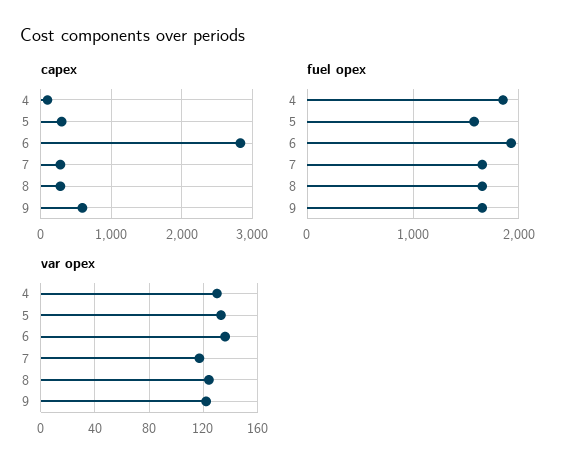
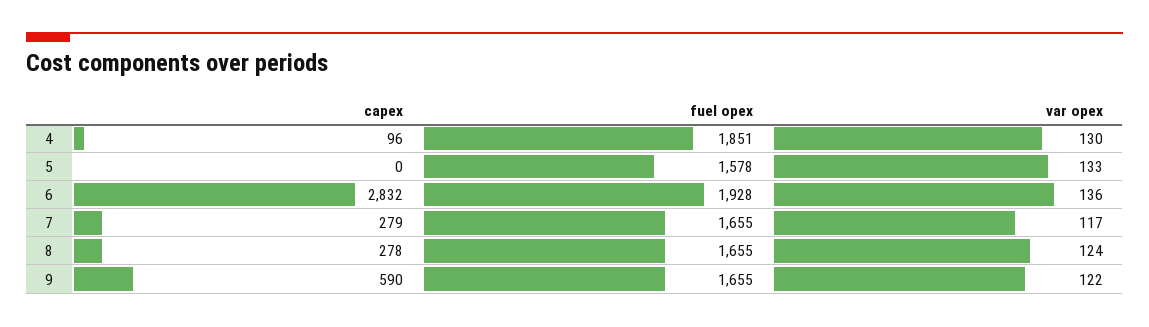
  {
    "capex": {
      "4": 96,
-     "5": 300,
+     "5": 0,
      "6": 2832,
      "7": 279,
      "8": 278,
      "9": 590
    },
    "fuel opex": {
      "4": 1851,
      "5": 1578,
      "6": 1928,
      "7": 1655,
      "8": 1655,
      "9": 1655
    },
    "var opex": {
      "4": 130,
      "5": 133,
      "6": 136,
      "7": 117,
      "8": 124,
      "9": 122
    }
  }

